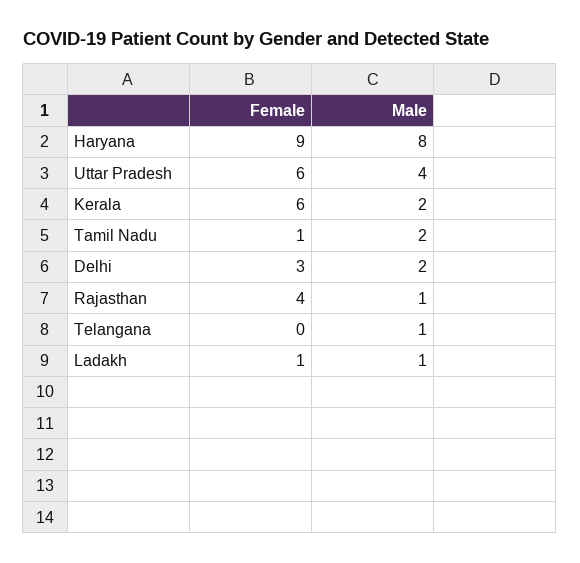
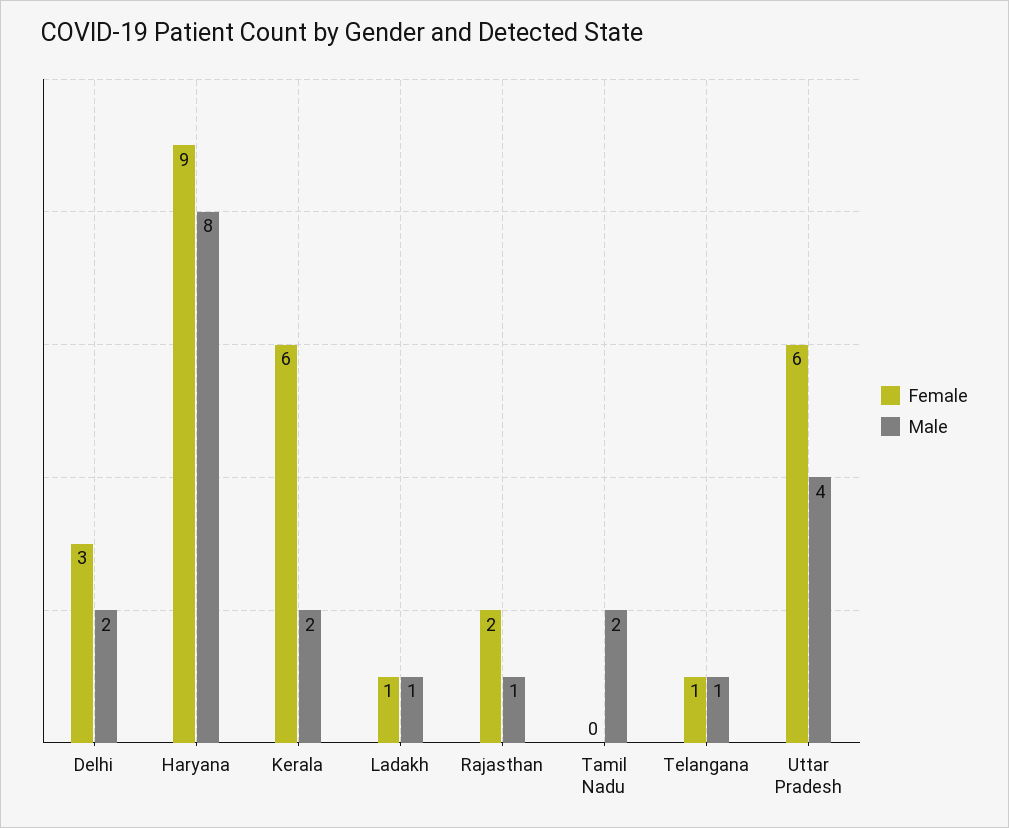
  {
    "Female": {
      "Haryana": 9,
      "Uttar Pradesh": 6,
      "Kerala": 6,
-     "Tamil Nadu": 1,
+     "Tamil Nadu": 0,
      "Delhi": 3,
-     "Rajasthan": 4,
+     "Rajasthan": 2,
-     "Telangana": 0,
+     "Telangana": 1,
      "Ladakh": 1
    },
    "Male": {
      "Haryana": 8,
      "Uttar Pradesh": 4,
      "Kerala": 2,
      "Tamil Nadu": 2,
      "Delhi": 2,
      "Rajasthan": 1,
      "Telangana": 1,
      "Ladakh": 1
    }
  }

